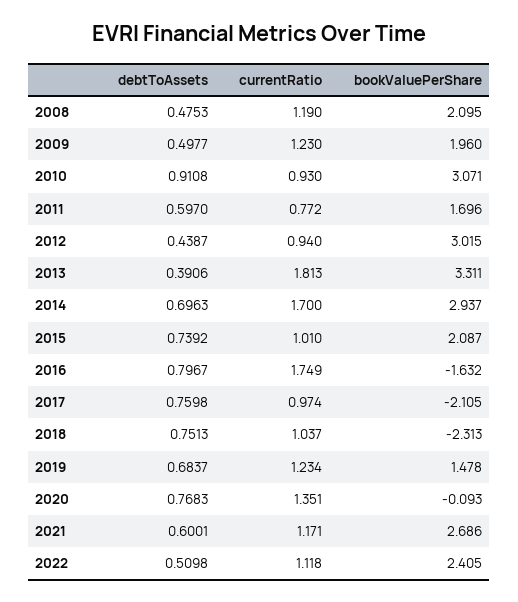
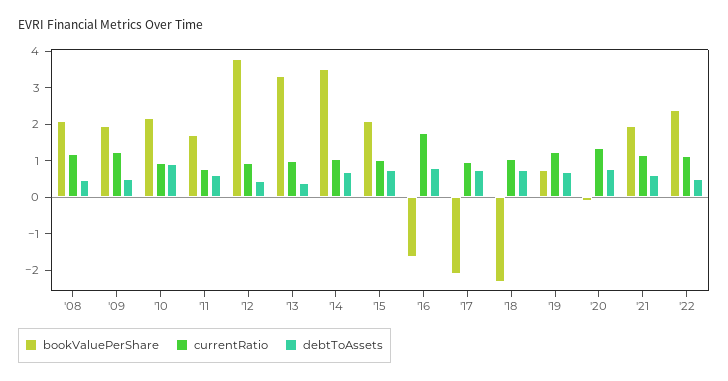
  {
    "debtToAssets": {
      "2008": 0.4753,
      "2009": 0.4977,
      "2010": 0.9108,
      "2011": 0.597,
      "2012": 0.4387,
      "2013": 0.3906,
      "2014": 0.6963,
      "2015": 0.7392,
      "2016": 0.7967,
      "2017": 0.7598,
      "2018": 0.7513,
      "2019": 0.6837,
      "2020": 0.7683,
      "2021": 0.6001,
      "2022": 0.5098
    },
    "currentRatio": {
      "2008": 1.19,
      "2009": 1.23,
      "2010": 0.93,
      "2011": 0.772,
      "2012": 0.94,
-     "2013": 1.813,
+     "2013": 1,
-     "2014": 1.7,
+     "2014": 1,
      "2015": 1.01,
      "2016": 1.749,
      "2017": 0.974,
      "2018": 1.037,
      "2019": 1.234,
      "2020": 1.351,
      "2021": 1.171,
      "2022": 1.118
    },
    "bookValuePerShare": {
      "2008": 2.095,
      "2009": 1.96,
-     "2010": 3.071,
+     "2010": 2.25,
      "2011": 1.696,
-     "2012": 3.015,
+     "2012": 3.75,
      "2013": 3.311,
-     "2014": 2.937,
+     "2014": 3.5,
      "2015": 2.087,
      "2016": -1.632,
      "2017": -2.105,
      "2018": -2.313,
-     "2019": 1.478,
+     "2019": 0.75,
      "2020": -0.093,
-     "2021": 2.686,
+     "2021": 2,
      "2022": 2.405
    }
  }

